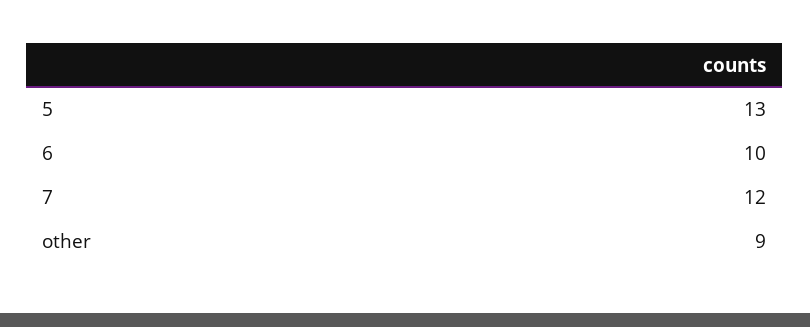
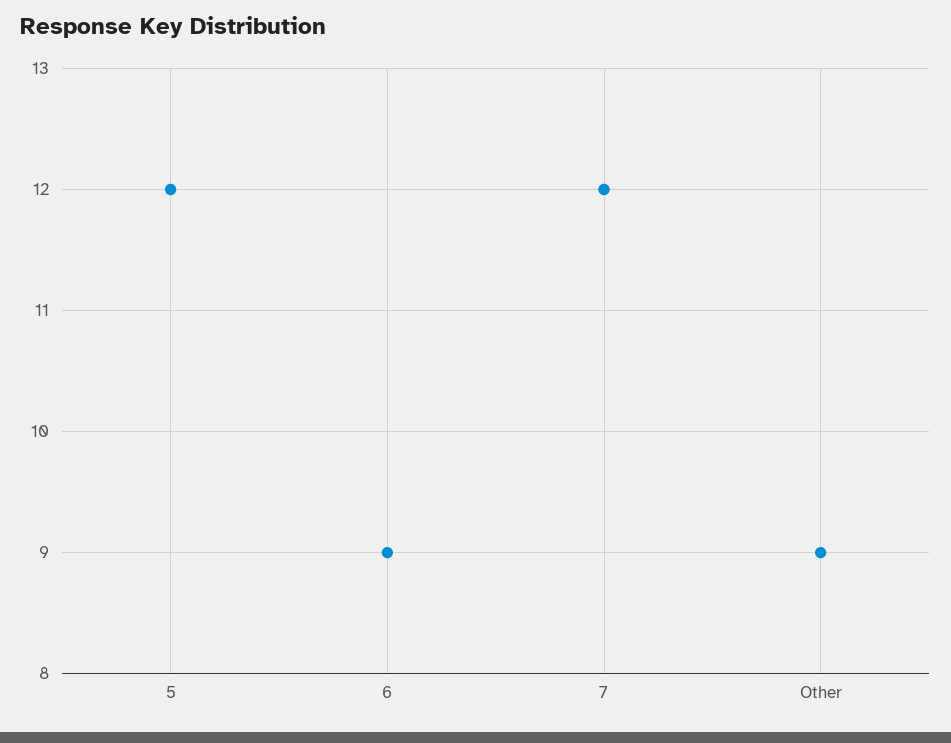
  {
-   "5": 13,
+   "5": 12,
-   "6": 10,
+   "6": 9,
    "7": 12,
    "other": 9
  }

